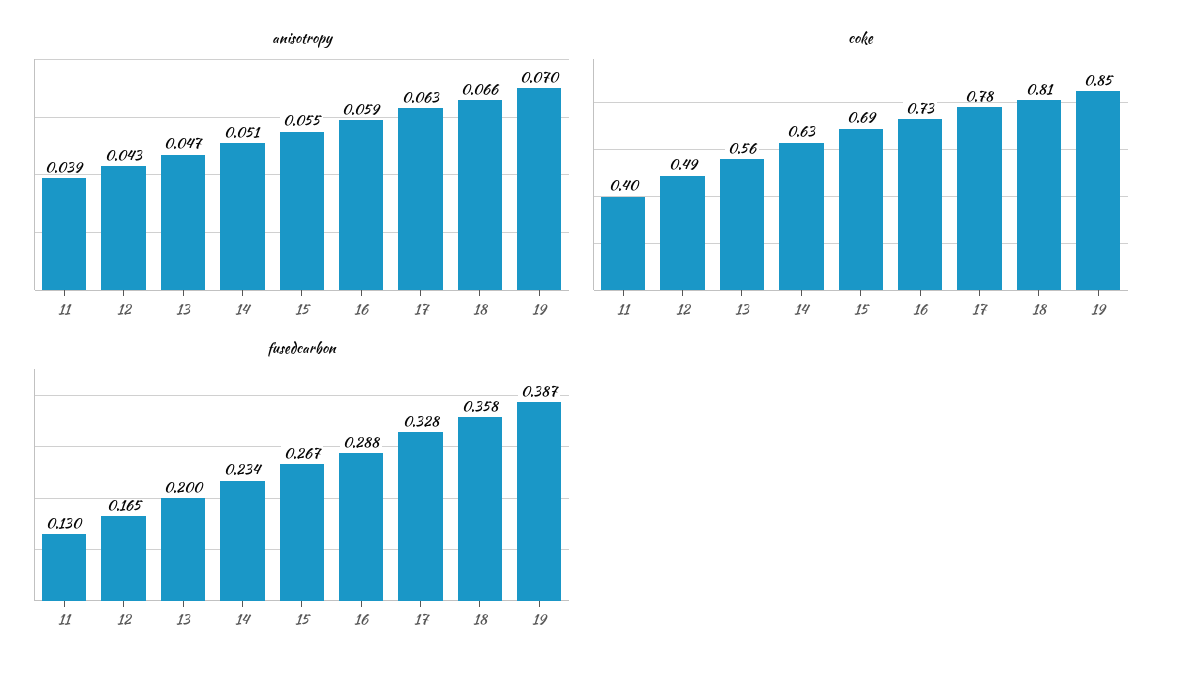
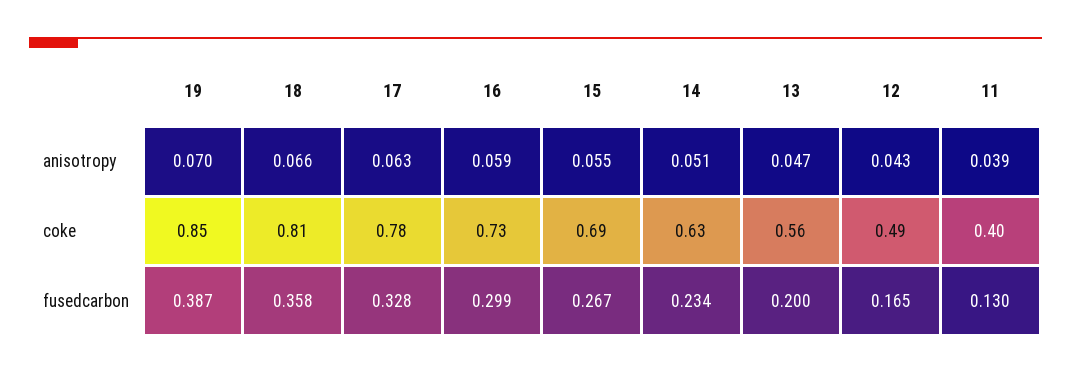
  {
    "anisotropy": {
      "11": 0.039,
      "12": 0.043,
      "13": 0.047,
      "14": 0.051,
      "15": 0.055,
      "16": 0.059,
      "17": 0.063,
      "18": 0.066,
      "19": 0.07
    },
    "coke": {
      "11": 0.4,
      "12": 0.49,
      "13": 0.56,
      "14": 0.63,
      "15": 0.69,
      "16": 0.73,
      "17": 0.78,
      "18": 0.81,
      "19": 0.85
    },
    "fusedcarbon": {
      "11": 0.13,
      "12": 0.165,
      "13": 0.2,
      "14": 0.234,
      "15": 0.267,
-     "16": 0.288,
+     "16": 0.299,
      "17": 0.328,
      "18": 0.358,
      "19": 0.387
    }
  }

